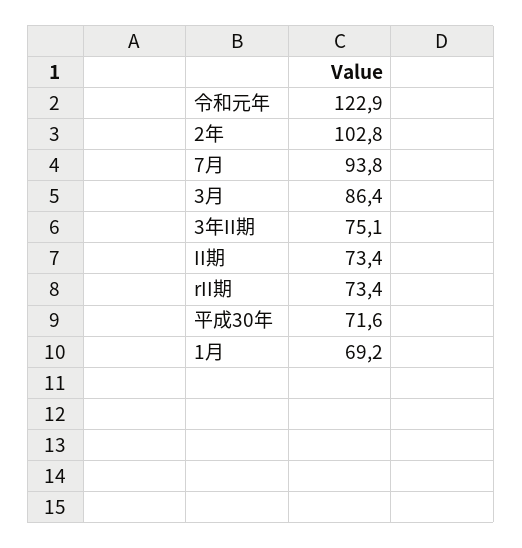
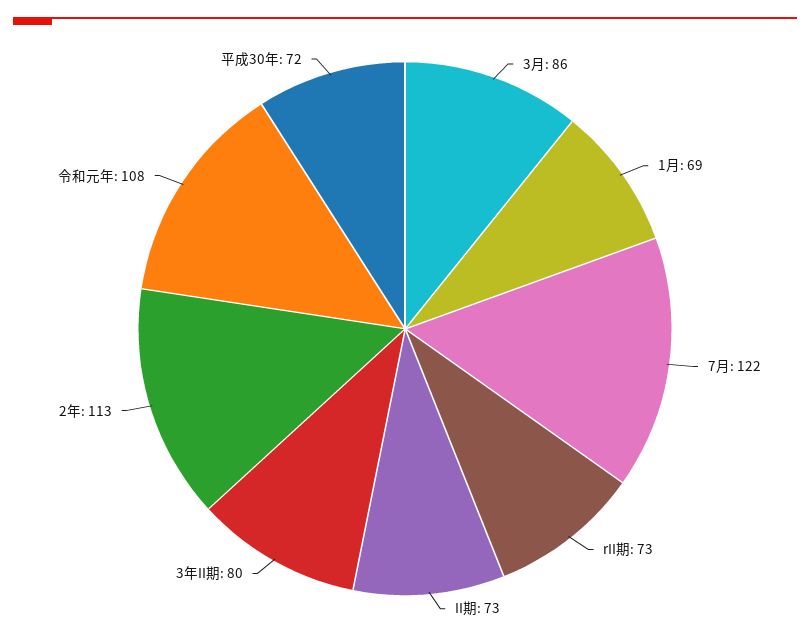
  {
-   "令和元年": 122.9,
+   "令和元年": 108,
-   "2年": 102.8,
+   "2年": 113,
-   "7月": 93.8,
+   "7月": 122,
    "3月": 86.4,
-   "3年II期": 75.1,
+   "3年II期": 80,
    "II期": 73.4,
    "rII期": 73.4,
    "平成30年": 71.6,
    "1月": 69.2
  }

